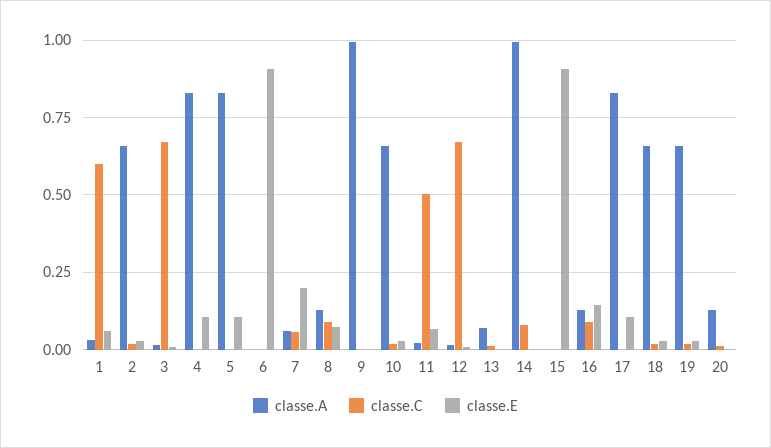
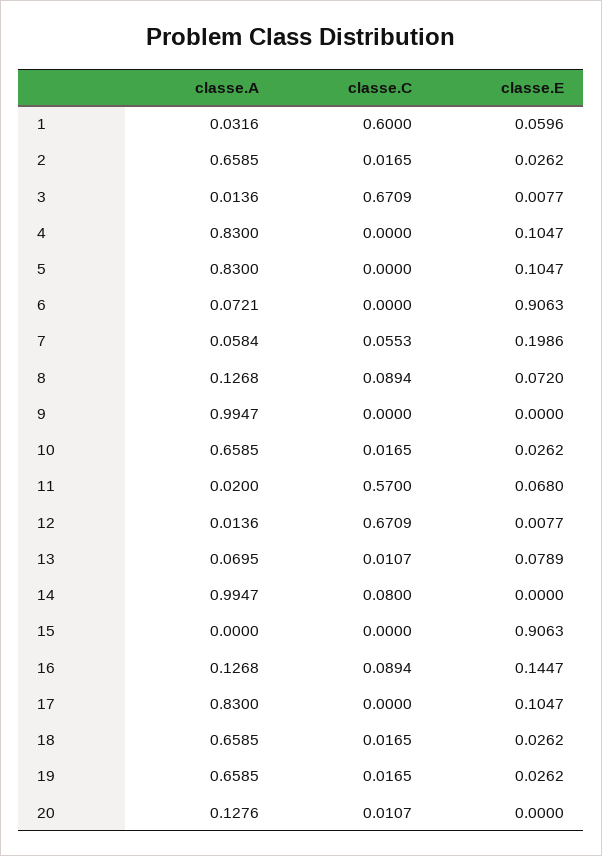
  {
    "classe.A": {
      "1": 0.0316,
      "2": 0.6585,
      "3": 0.0136,
      "4": 0.83,
      "5": 0.83,
-     "6": 0,
+     "6": 0.0721,
      "7": 0.0584,
      "8": 0.1268,
      "9": 0.9947,
      "10": 0.6585,
      "11": 0.02,
      "12": 0.0136,
      "13": 0.0695,
      "14": 0.9947,
      "15": 0,
      "16": 0.1268,
      "17": 0.83,
      "18": 0.6585,
      "19": 0.6585,
      "20": 0.1276
    },
    "classe.C": {
      "1": 0.6,
      "2": 0.0165,
      "3": 0.6709,
      "4": 0,
      "5": 0,
      "6": 0,
      "7": 0.0553,
      "8": 0.0894,
      "9": 0,
      "10": 0.0165,
-     "11": 0.5,
+     "11": 0.57,
      "12": 0.6709,
      "13": 0.0107,
      "14": 0.08,
      "15": 0,
      "16": 0.0894,
      "17": 0,
      "18": 0.0165,
      "19": 0.0165,
      "20": 0.0107
    },
    "classe.E": {
      "1": 0.0596,
      "2": 0.0262,
      "3": 0.0077,
      "4": 0.1047,
      "5": 0.1047,
      "6": 0.9063,
      "7": 0.1986,
      "8": 0.072,
      "9": 0,
      "10": 0.0262,
      "11": 0.068,
      "12": 0.0077,
-     "13": 0,
+     "13": 0.0789,
      "14": 0,
      "15": 0.9063,
      "16": 0.1447,
      "17": 0.1047,
      "18": 0.0262,
      "19": 0.0262,
      "20": 0
    }
  }

